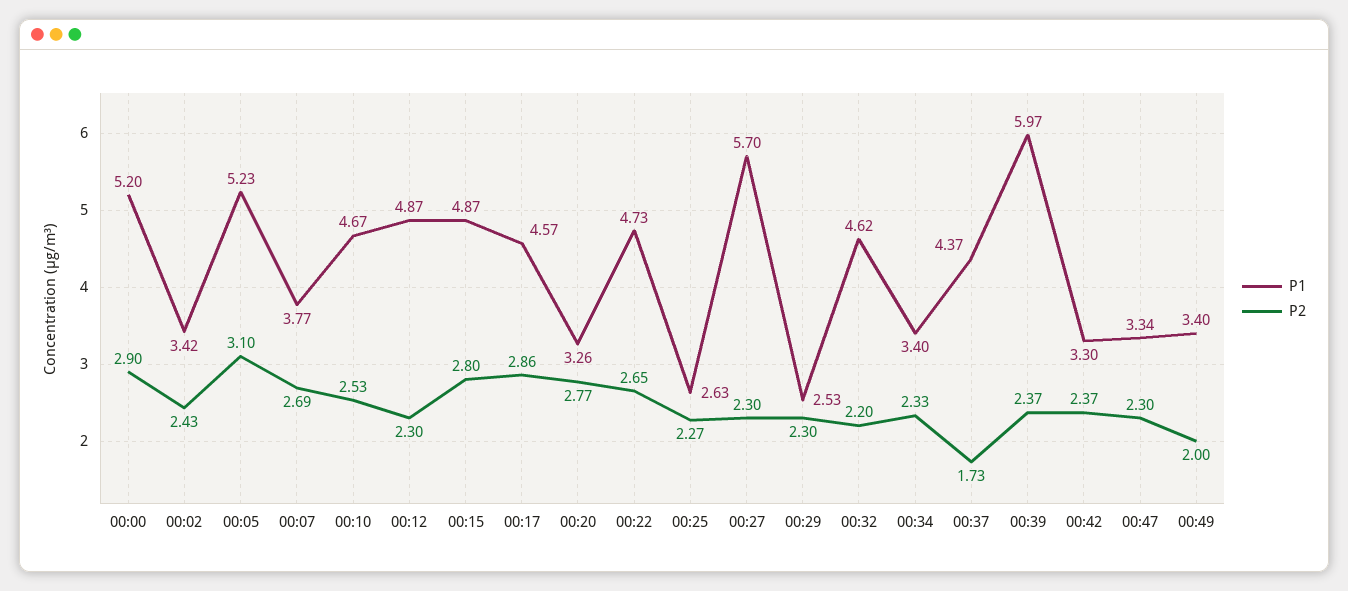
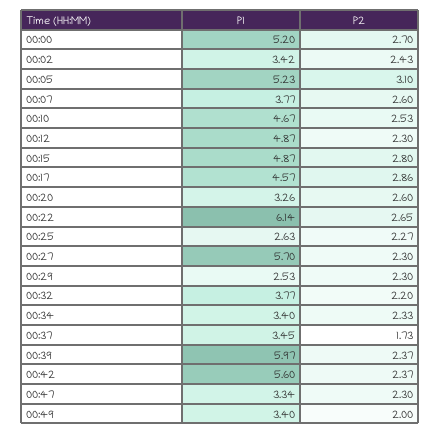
  {
    "P1": {
      "00:00": 5.2,
      "00:02": 3.42,
      "00:05": 5.23,
      "00:07": 3.77,
      "00:10": 4.67,
      "00:12": 4.87,
      "00:15": 4.87,
      "00:17": 4.57,
      "00:20": 3.26,
-     "00:22": 4.73,
+     "00:22": 6.14,
      "00:25": 2.63,
      "00:27": 5.7,
      "00:29": 2.53,
-     "00:32": 4.62,
+     "00:32": 3.77,
      "00:34": 3.4,
-     "00:37": 4.37,
+     "00:37": 3.45,
      "00:39": 5.97,
-     "00:42": 3.3,
+     "00:42": 5.6,
      "00:47": 3.34,
      "00:49": 3.4
    },
    "P2": {
-     "00:00": 2.9,
+     "00:00": 2.7,
      "00:02": 2.43,
      "00:05": 3.1,
-     "00:07": 2.69,
+     "00:07": 2.6,
      "00:10": 2.53,
      "00:12": 2.3,
      "00:15": 2.8,
      "00:17": 2.86,
-     "00:20": 2.77,
+     "00:20": 2.6,
      "00:22": 2.65,
      "00:25": 2.27,
      "00:27": 2.3,
      "00:29": 2.3,
      "00:32": 2.2,
      "00:34": 2.33,
      "00:37": 1.73,
      "00:39": 2.37,
      "00:42": 2.37,
      "00:47": 2.3,
      "00:49": 2
    }
  }

